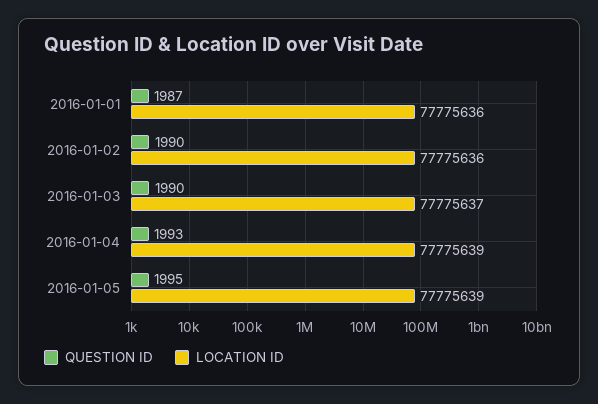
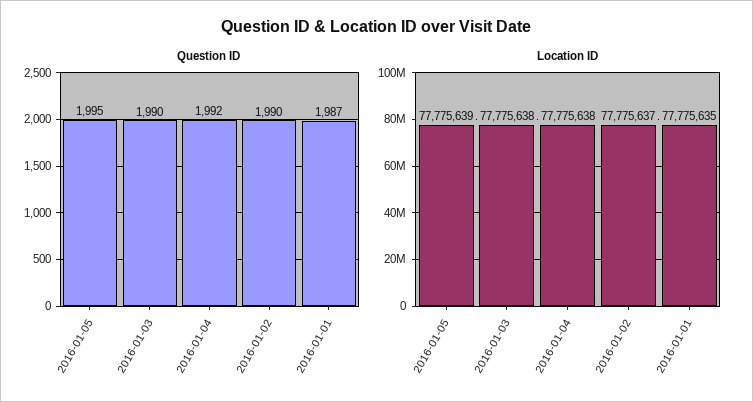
  {
    "QUESTION ID": {
      "2016-01-01": 1987,
      "2016-01-02": 1990,
      "2016-01-03": 1990,
-     "2016-01-04": 1993,
+     "2016-01-04": 1992,
      "2016-01-05": 1995
    },
    "LOCATION ID": {
-     "2016-01-01": 77775636,
+     "2016-01-01": 77775635,
-     "2016-01-02": 77775636,
+     "2016-01-02": 77775637,
-     "2016-01-03": 77775637,
+     "2016-01-03": 77775638,
-     "2016-01-04": 77775639,
+     "2016-01-04": 77775638,
      "2016-01-05": 77775639
    }
  }

